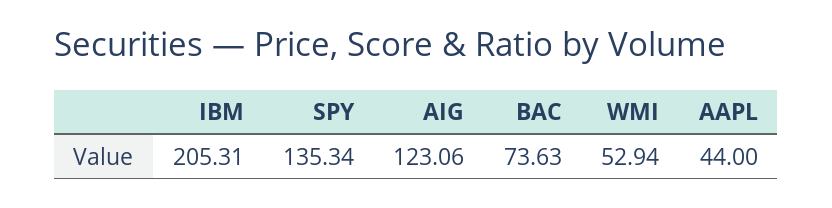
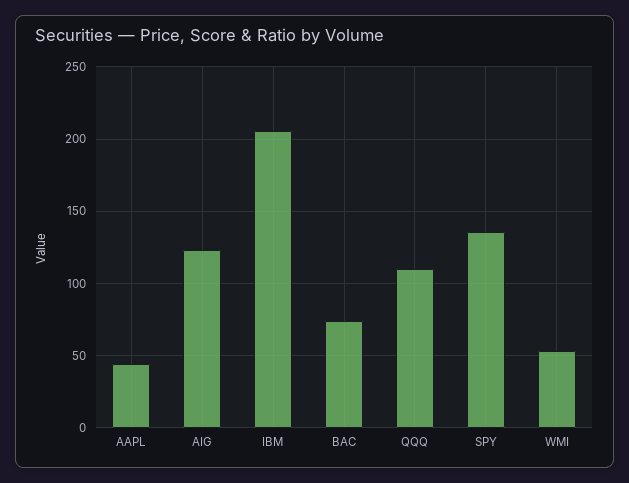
  {
    "IBM": 205.31,
    "SPY": 135.34,
    "AIG": 123.06,
    "BAC": 73.63,
    "WMI": 52.94,
-   "AAPL": 44
+   "AAPL": 44,
+   "QQQ": 110
  }

